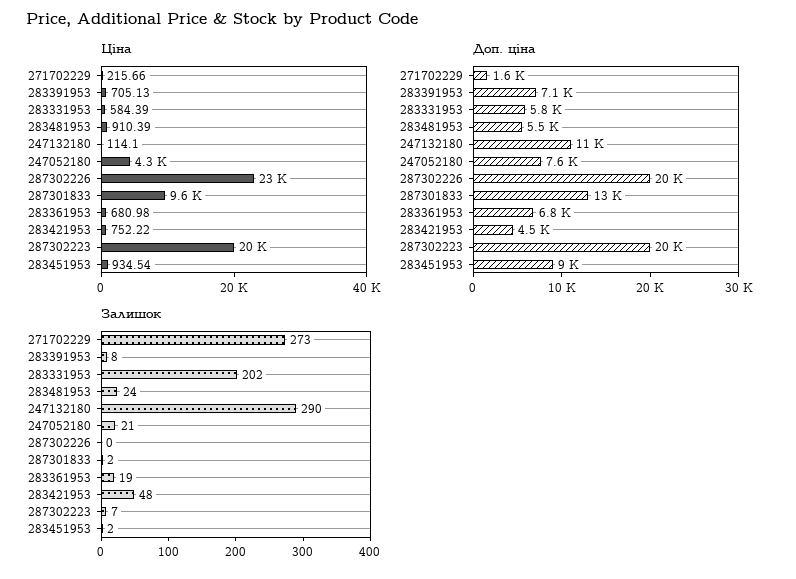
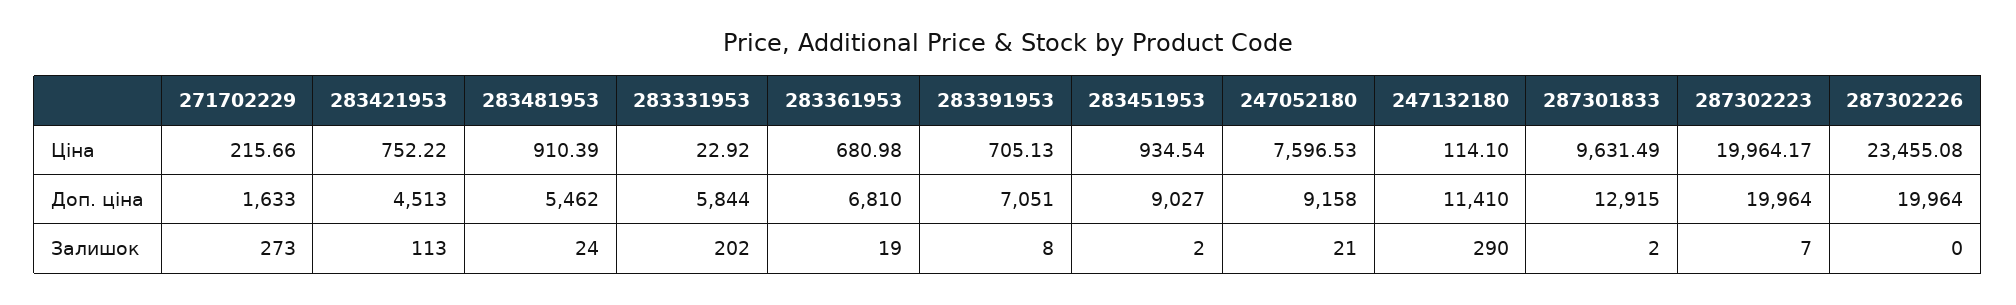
  {
    "Ціна": {
      "271702229": 215.66,
      "283391953": 705.13,
-     "283331953": 584.39,
+     "283331953": 22.92,
      "283481953": 910.39,
      "247132180": 114.1,
-     "247052180": 4300,
+     "247052180": 7596.53,
      "287302226": 23455.08,
      "287301833": 9631.49,
      "283361953": 680.98,
      "283421953": 752.22,
      "287302223": 19964.17,
      "283451953": 934.54
    },
    "Доп. ціна": {
      "271702229": 1633,
      "283391953": 7051,
      "283331953": 5844,
      "283481953": 5462,
      "247132180": 11410,
-     "247052180": 7600,
+     "247052180": 9158,
      "287302226": 19964,
      "287301833": 12915,
      "283361953": 6810,
      "283421953": 4513,
      "287302223": 19964,
      "283451953": 9027
    },
    "Залишок": {
      "271702229": 273,
      "283391953": 8,
      "283331953": 202,
      "283481953": 24,
      "247132180": 290,
      "247052180": 21,
      "287302226": 0,
      "287301833": 2,
      "283361953": 19,
-     "283421953": 48,
+     "283421953": 113,
      "287302223": 7,
      "283451953": 2
    }
  }

